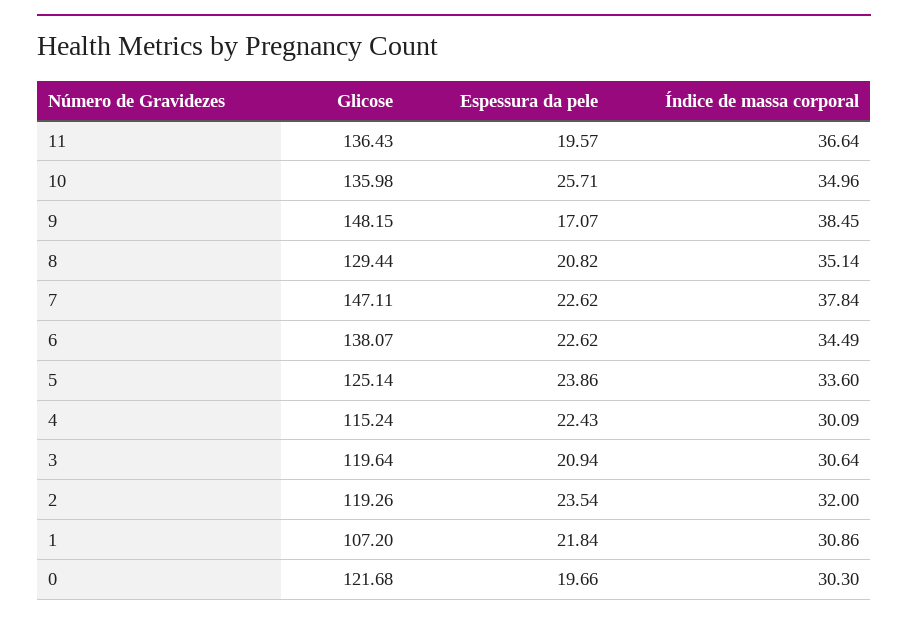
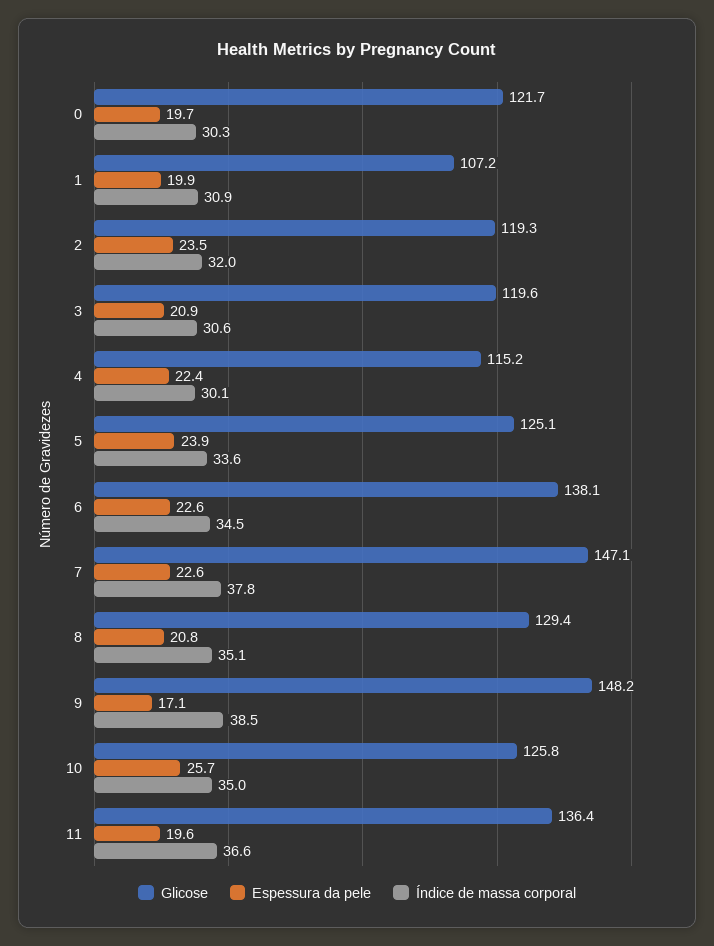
  {
    "Glicose": {
      "11": 136.43,
-     "10": 135.98,
+     "10": 125.8,
      "9": 148.15,
      "8": 129.44,
      "7": 147.11,
      "6": 138.07,
      "5": 125.14,
      "4": 115.24,
      "3": 119.64,
      "2": 119.26,
      "1": 107.2,
      "0": 121.68
    },
    "Espessura da pele": {
      "11": 19.57,
      "10": 25.71,
      "9": 17.07,
      "8": 20.82,
      "7": 22.62,
      "6": 22.62,
      "5": 23.86,
      "4": 22.43,
      "3": 20.94,
      "2": 23.54,
-     "1": 21.84,
+     "1": 19.9,
      "0": 19.66
    },
    "Índice de massa corporal": {
      "11": 36.64,
      "10": 34.96,
      "9": 38.45,
      "8": 35.14,
      "7": 37.84,
      "6": 34.49,
      "5": 33.6,
      "4": 30.09,
      "3": 30.64,
      "2": 32,
      "1": 30.86,
      "0": 30.3
    }
  }

